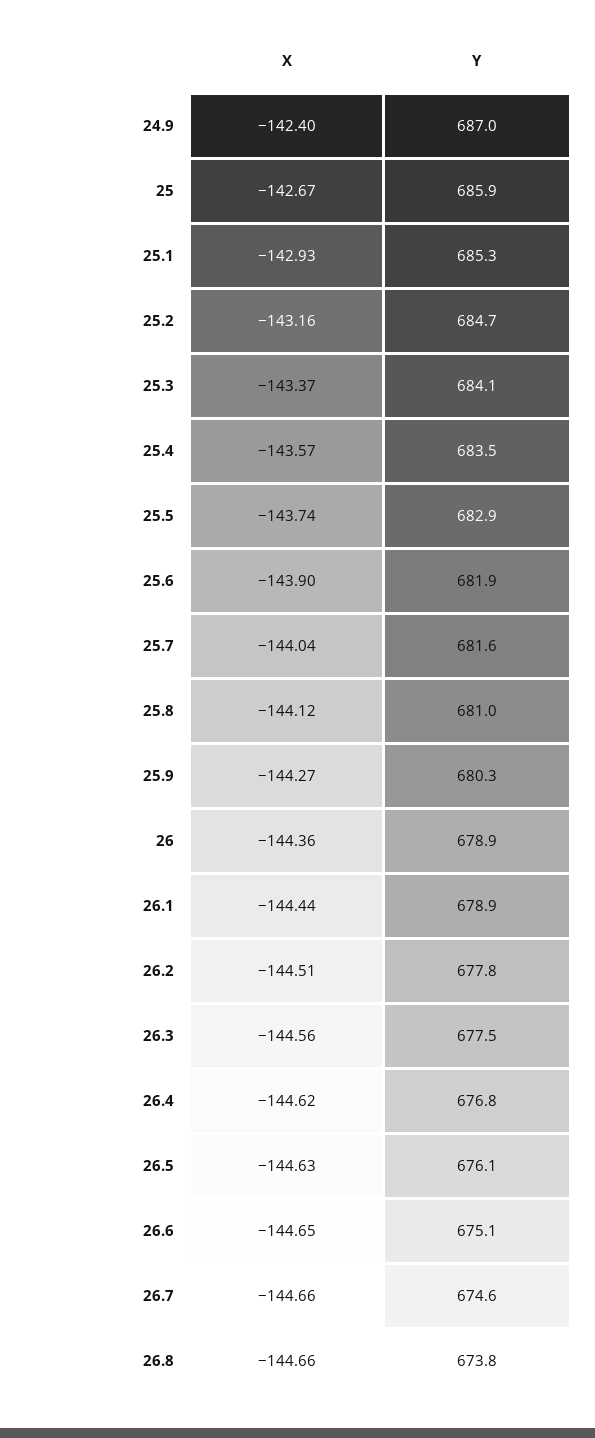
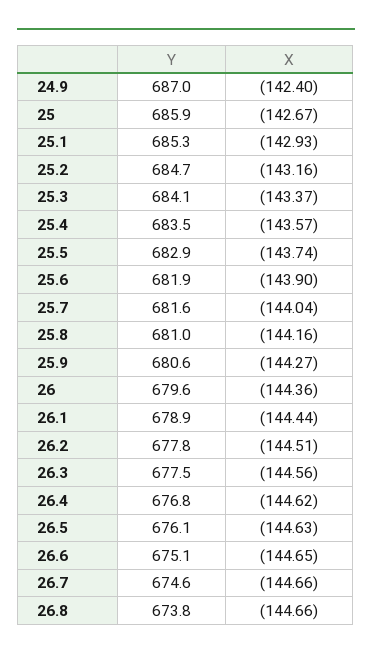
  {
    "X": {
      "24.9": -142.4,
      "25": -142.67,
      "25.1": -142.93,
      "25.2": -143.16,
      "25.3": -143.37,
      "25.4": -143.57,
      "25.5": -143.74,
      "25.6": -143.9,
      "25.7": -144.04,
-     "25.8": -144.12,
+     "25.8": -144.16,
      "25.9": -144.27,
      "26": -144.36,
      "26.1": -144.44,
      "26.2": -144.51,
      "26.3": -144.56,
      "26.4": -144.62,
      "26.5": -144.63,
      "26.6": -144.65,
      "26.7": -144.66,
      "26.8": -144.66
    },
    "Y": {
      "24.9": 687,
      "25": 685.9,
      "25.1": 685.3,
      "25.2": 684.7,
      "25.3": 684.1,
      "25.4": 683.5,
      "25.5": 682.9,
      "25.6": 681.9,
      "25.7": 681.6,
      "25.8": 681,
-     "25.9": 680.3,
+     "25.9": 680.6,
-     "26": 678.9,
+     "26": 679.6,
      "26.1": 678.9,
      "26.2": 677.8,
      "26.3": 677.5,
      "26.4": 676.8,
      "26.5": 676.1,
      "26.6": 675.1,
      "26.7": 674.6,
      "26.8": 673.8
    }
  }

